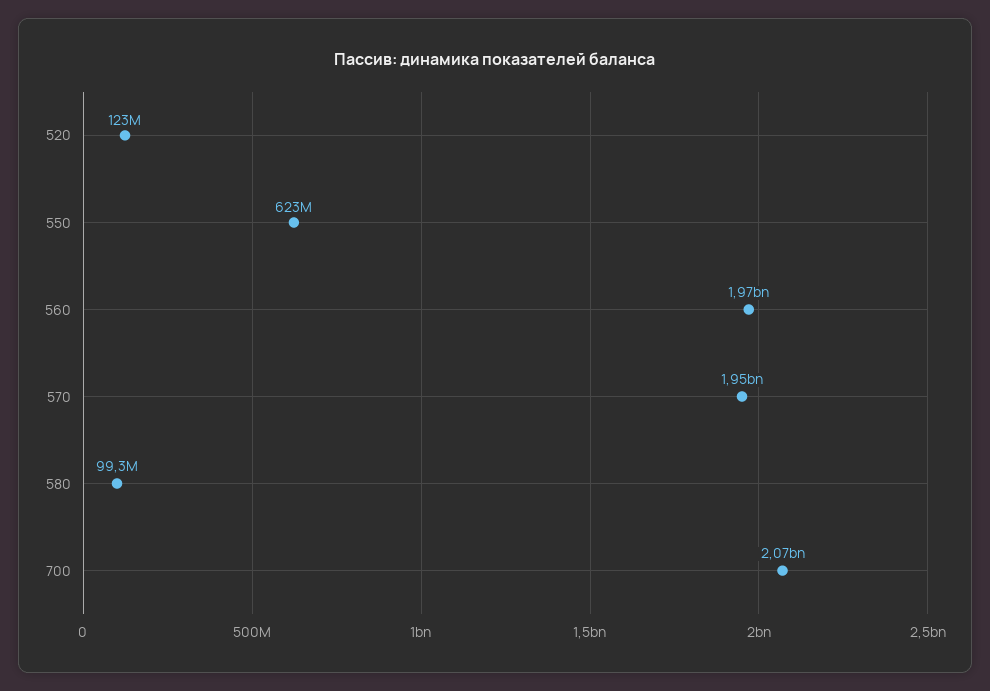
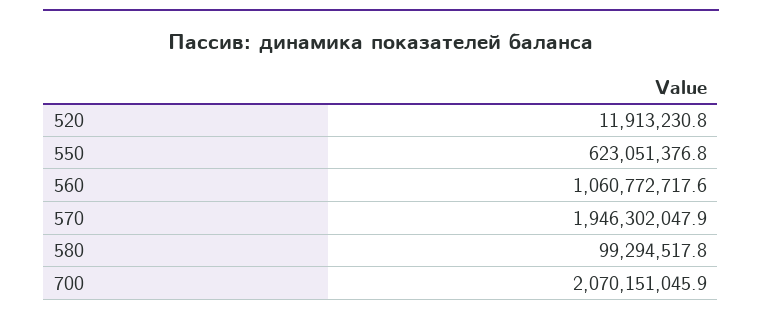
  {
-   "520": 123000000,
+   "520": 11913230.8,
    "550": 623051376.8,
-   "560": 1970000000,
+   "560": 1060772717.6,
    "570": 1946302047.9,
    "580": 99294517.8,
    "700": 2070151045.9
  }

